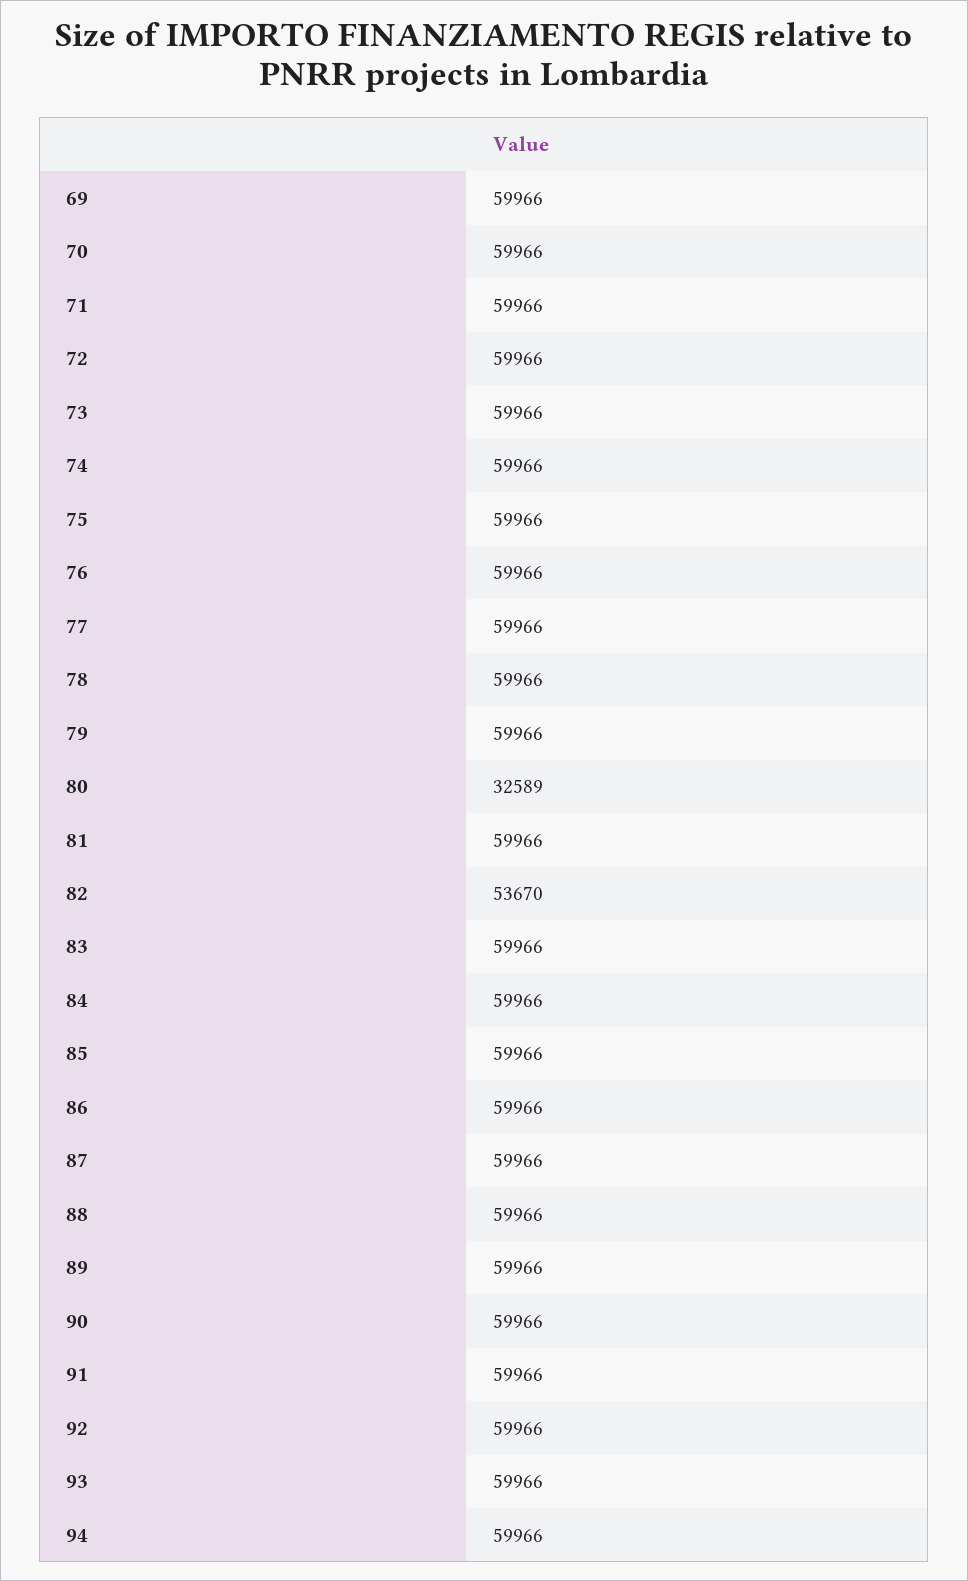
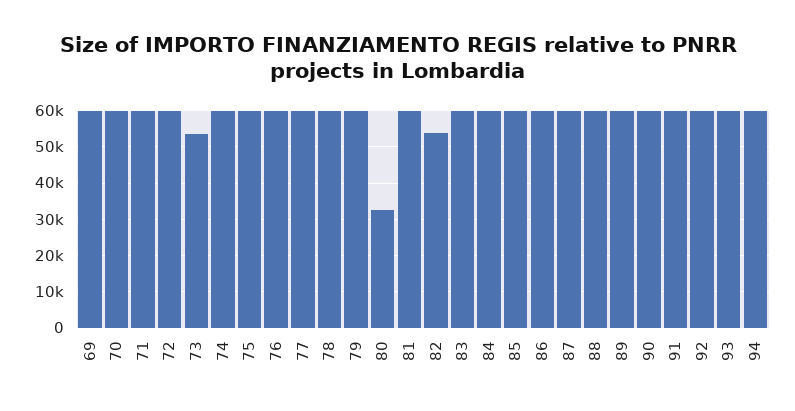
  {
    "69": 59966,
    "70": 59966,
    "71": 59966,
    "72": 59966,
-   "73": 59966,
+   "73": 54000,
    "74": 59966,
    "75": 59966,
    "76": 59966,
    "77": 59966,
    "78": 59966,
    "79": 59966,
    "80": 32589,
    "81": 59966,
    "82": 53670,
    "83": 59966,
    "84": 59966,
    "85": 59966,
    "86": 59966,
    "87": 59966,
    "88": 59966,
    "89": 59966,
    "90": 59966,
    "91": 59966,
    "92": 59966,
    "93": 59966,
    "94": 59966
  }

